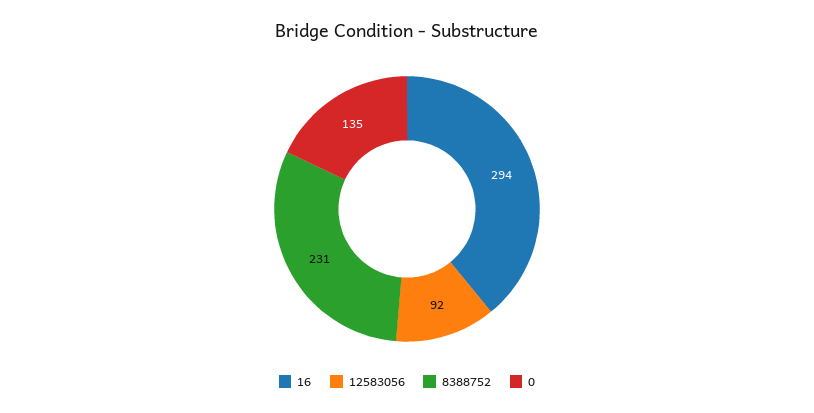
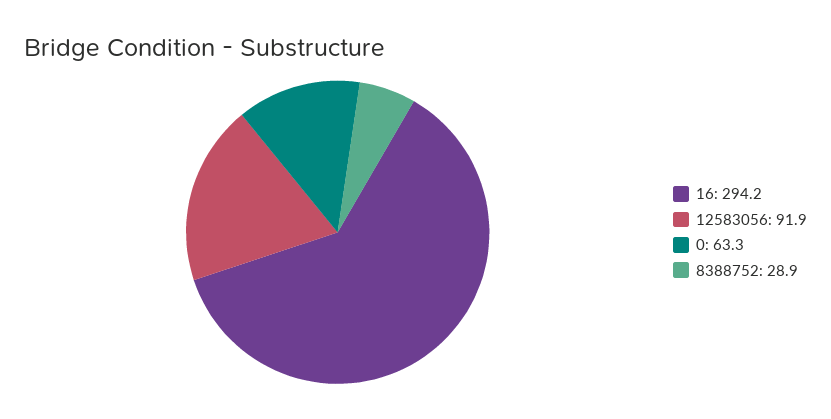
  {
    "16": 294.2,
    "12583056": 91.9,
-   "8388752": 231,
+   "8388752": 28.9,
-   "0": 135
+   "0": 63.3
  }

